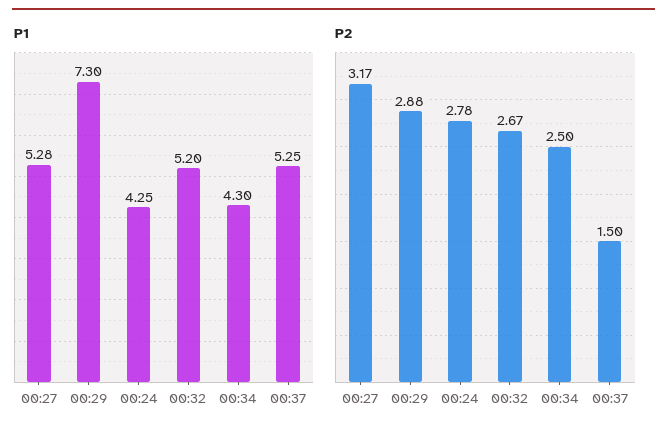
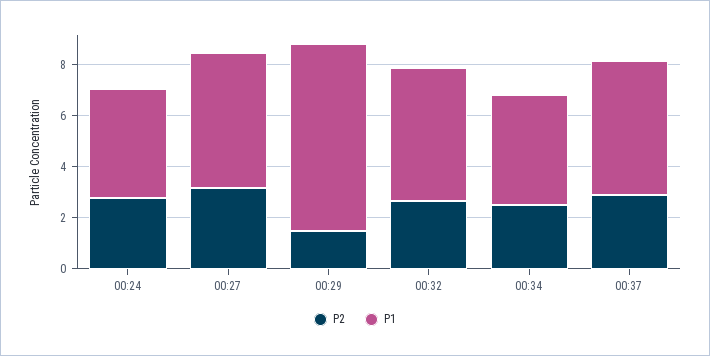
  {
    "P1": {
      "00:27": 5.28,
      "00:29": 7.3,
      "00:24": 4.25,
      "00:32": 5.2,
      "00:34": 4.3,
      "00:37": 5.25
    },
    "P2": {
      "00:27": 3.17,
-     "00:29": 2.88,
+     "00:29": 1.5,
      "00:24": 2.78,
      "00:32": 2.67,
      "00:34": 2.5,
-     "00:37": 1.5
+     "00:37": 3
    }
  }

